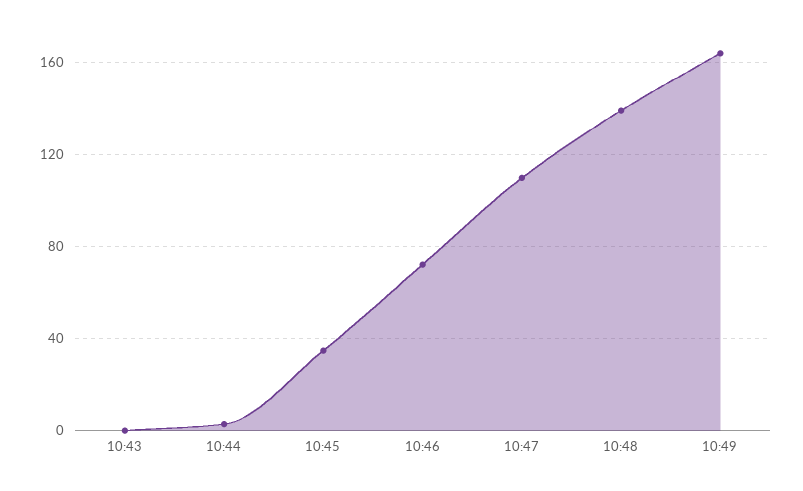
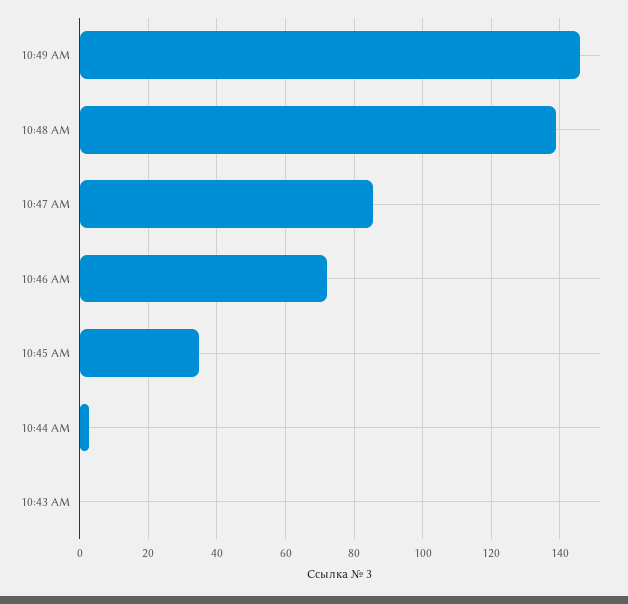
  {
    "10:43": 0,
    "10:44": 2,
    "10:45": 34,
    "10:46": 72,
-   "10:47": 110,
+   "10:47": 86,
    "10:48": 140,
-   "10:49": 165
+   "10:49": 146
  }

